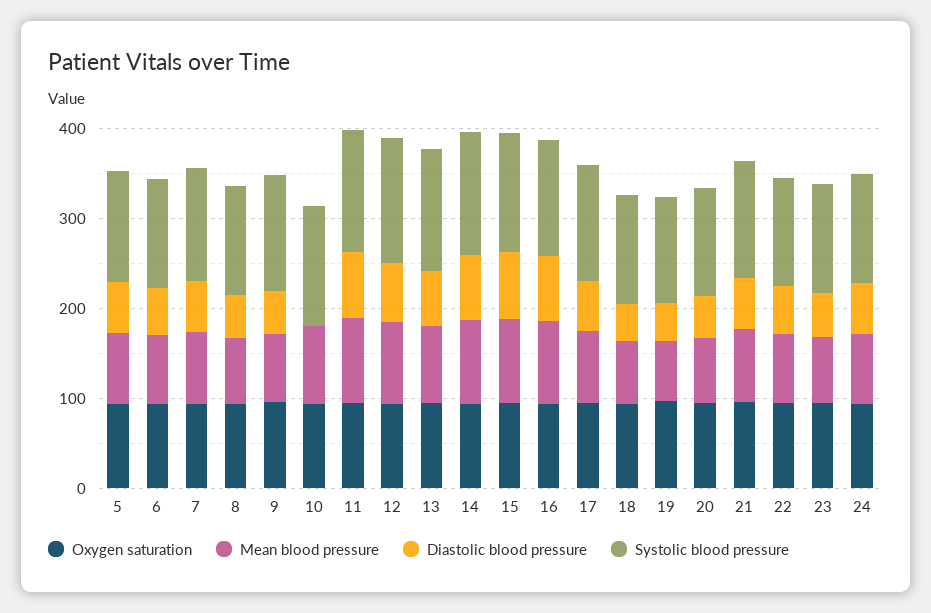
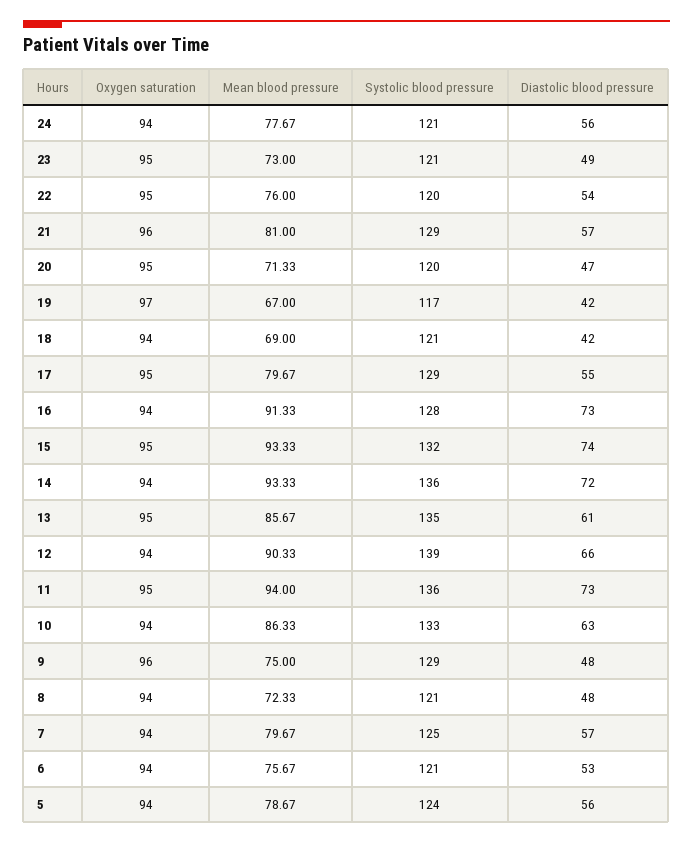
  {
    "Oxygen saturation": {
      "5": 94,
      "6": 94,
      "7": 94,
      "8": 94,
      "9": 96,
      "10": 94,
      "11": 95,
      "12": 94,
      "13": 95,
      "14": 94,
      "15": 95,
      "16": 94,
      "17": 95,
      "18": 94,
      "19": 97,
      "20": 95,
      "21": 96,
      "22": 95,
      "23": 95,
      "24": 94
    },
    "Mean blood pressure": {
      "5": 78.67,
      "6": 75.67,
      "7": 79.67,
      "8": 72.33,
      "9": 75,
      "10": 86.33,
      "11": 94,
      "12": 90.33,
      "13": 85.67,
      "14": 93.33,
      "15": 93.33,
      "16": 91.33,
      "17": 79.67,
      "18": 69,
      "19": 67,
      "20": 71.33,
      "21": 81,
      "22": 76,
      "23": 73,
      "24": 77.67
    },
    "Diastolic blood pressure": {
      "5": 56,
      "6": 53,
      "7": 57,
      "8": 48,
      "9": 48,
-     "10": 0,
+     "10": 63,
      "11": 73,
      "12": 66,
      "13": 61,
      "14": 72,
      "15": 74,
      "16": 73,
      "17": 55,
      "18": 42,
      "19": 42,
      "20": 47,
      "21": 57,
      "22": 54,
      "23": 49,
      "24": 56
    },
    "Systolic blood pressure": {
      "5": 124,
      "6": 121,
      "7": 125,
      "8": 121,
      "9": 129,
      "10": 133,
      "11": 136,
      "12": 139,
      "13": 135,
      "14": 136,
      "15": 132,
      "16": 128,
      "17": 129,
      "18": 121,
      "19": 117,
      "20": 120,
      "21": 129,
      "22": 120,
      "23": 121,
      "24": 121
    }
  }

